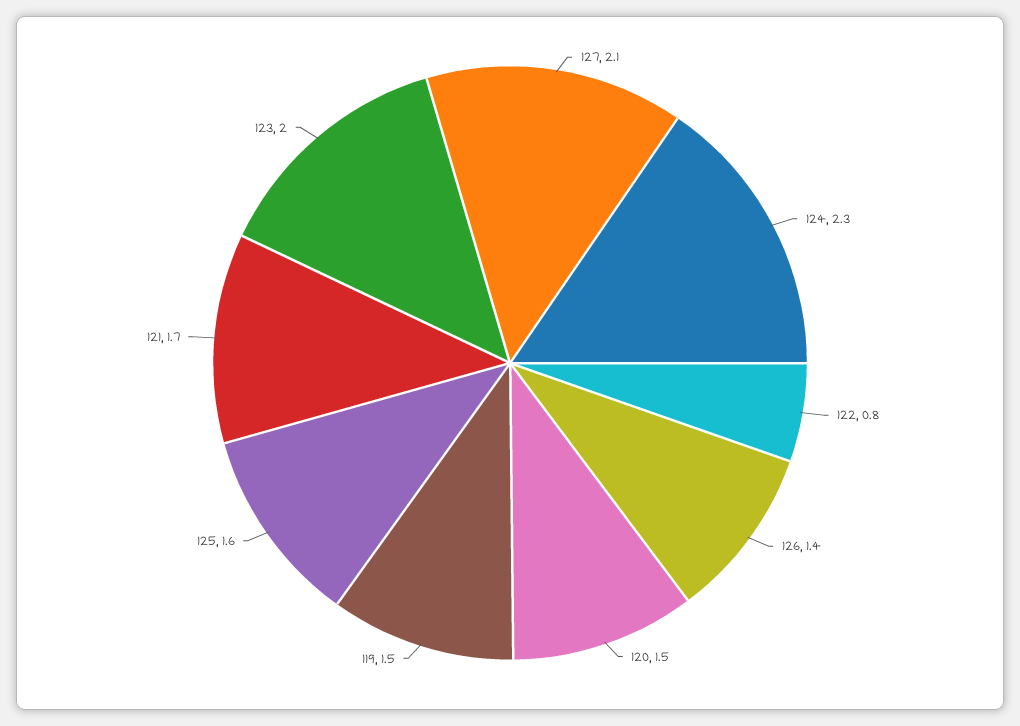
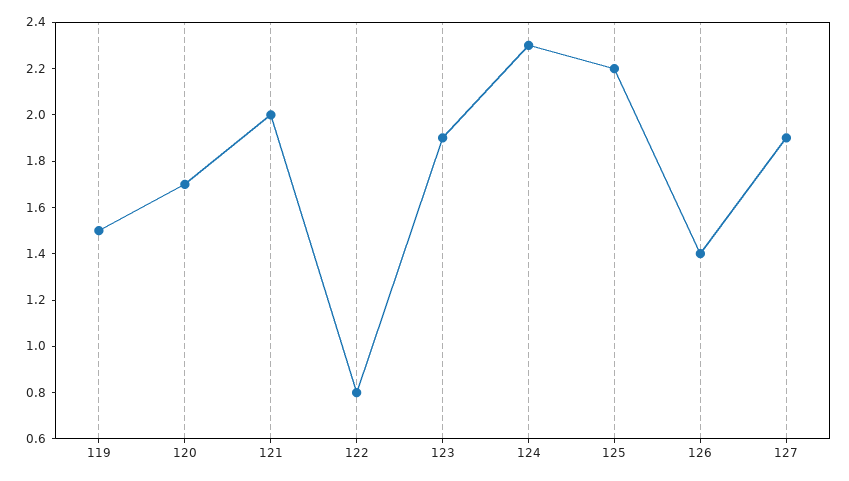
  {
-   "127": 2.1,
+   "127": 1.9,
    "124": 2.3,
    "122": 0.8,
    "126": 1.4,
-   "120": 1.5,
+   "120": 1.7,
    "119": 1.5,
-   "125": 1.6,
+   "125": 2.2,
-   "121": 1.7,
+   "121": 2,
-   "123": 2
+   "123": 1.9
  }

